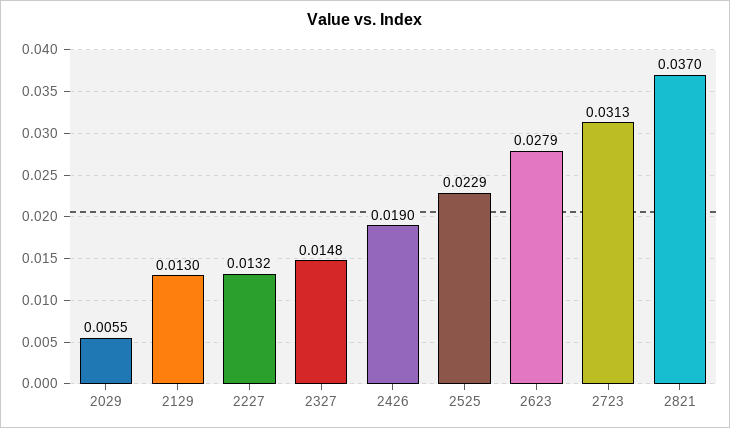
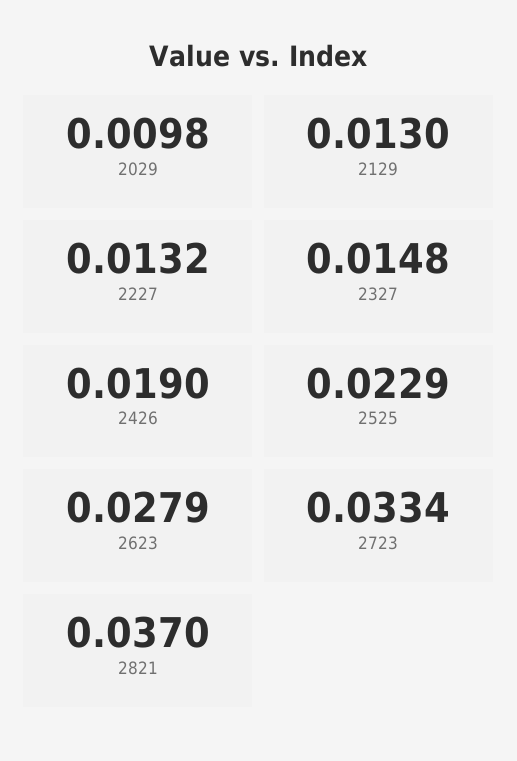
  {
-   "2029": 0.0055,
+   "2029": 0.0098,
    "2129": 0.013,
    "2227": 0.0132,
    "2327": 0.0148,
    "2426": 0.019,
    "2525": 0.0229,
    "2623": 0.0279,
-   "2723": 0.0313,
+   "2723": 0.0334,
    "2821": 0.037
  }

